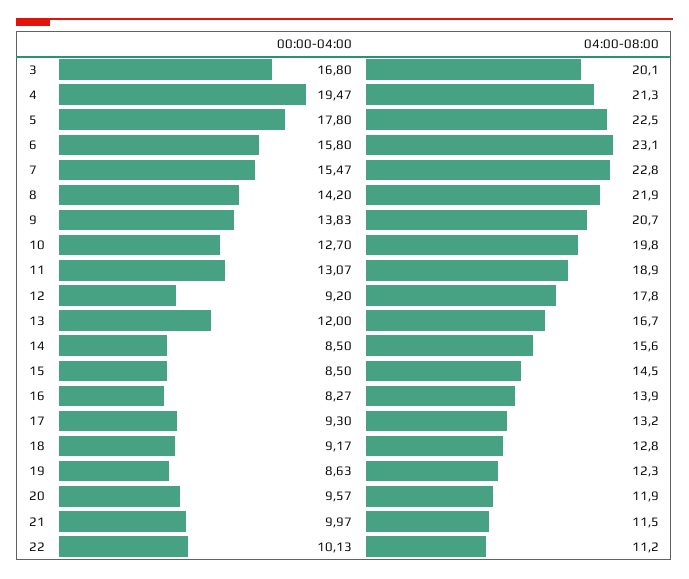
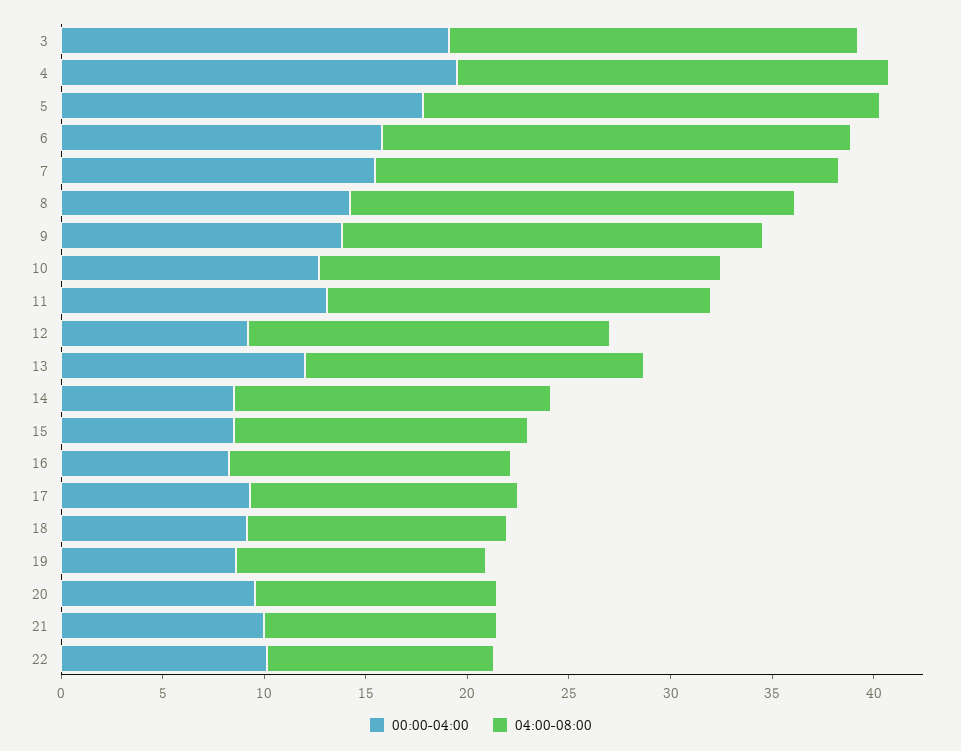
  {
    "00:00-04:00": {
-     "3": 16.8,
+     "3": 19,
      "4": 19.47,
      "5": 17.8,
      "6": 15.8,
      "7": 15.47,
      "8": 14.2,
      "9": 13.83,
      "10": 12.7,
      "11": 13.07,
      "12": 9.2,
      "13": 12,
      "14": 8.5,
      "15": 8.5,
      "16": 8.27,
      "17": 9.3,
      "18": 9.17,
      "19": 8.63,
      "20": 9.57,
      "21": 9.97,
      "22": 10.13
    },
    "04:00-08:00": {
      "3": 20.1,
      "4": 21.3,
      "5": 22.5,
      "6": 23.1,
      "7": 22.8,
      "8": 21.9,
      "9": 20.7,
      "10": 19.8,
      "11": 18.9,
      "12": 17.8,
      "13": 16.7,
      "14": 15.6,
      "15": 14.5,
      "16": 13.9,
      "17": 13.2,
      "18": 12.8,
      "19": 12.3,
      "20": 11.9,
      "21": 11.5,
      "22": 11.2
    }
  }

